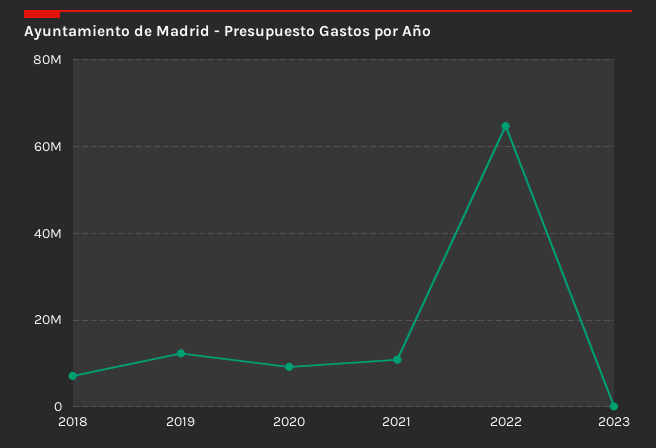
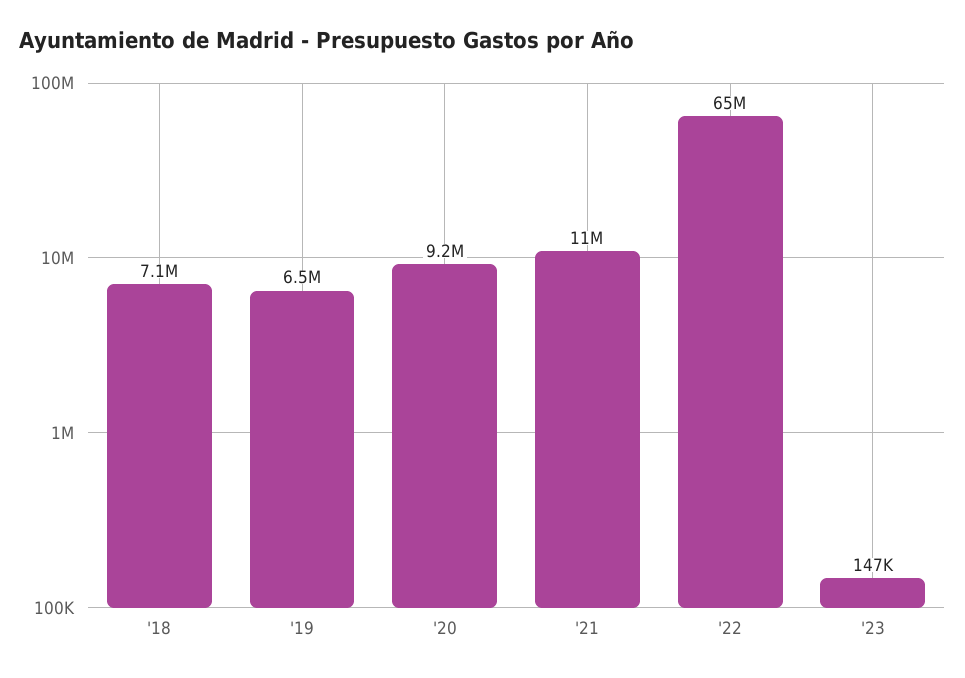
  {
    "2018": 7100000,
-   "2019": 12000000,
+   "2019": 6500000,
    "2020": 9200000,
    "2021": 11000000,
    "2022": 65000000,
    "2023": 147000
  }

